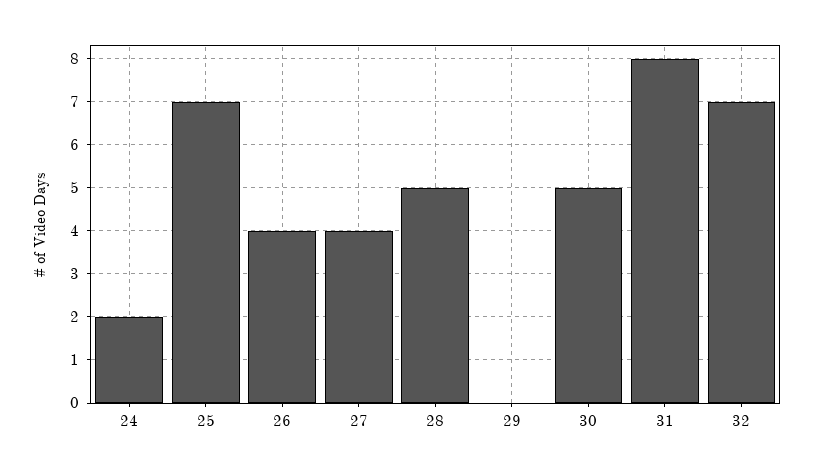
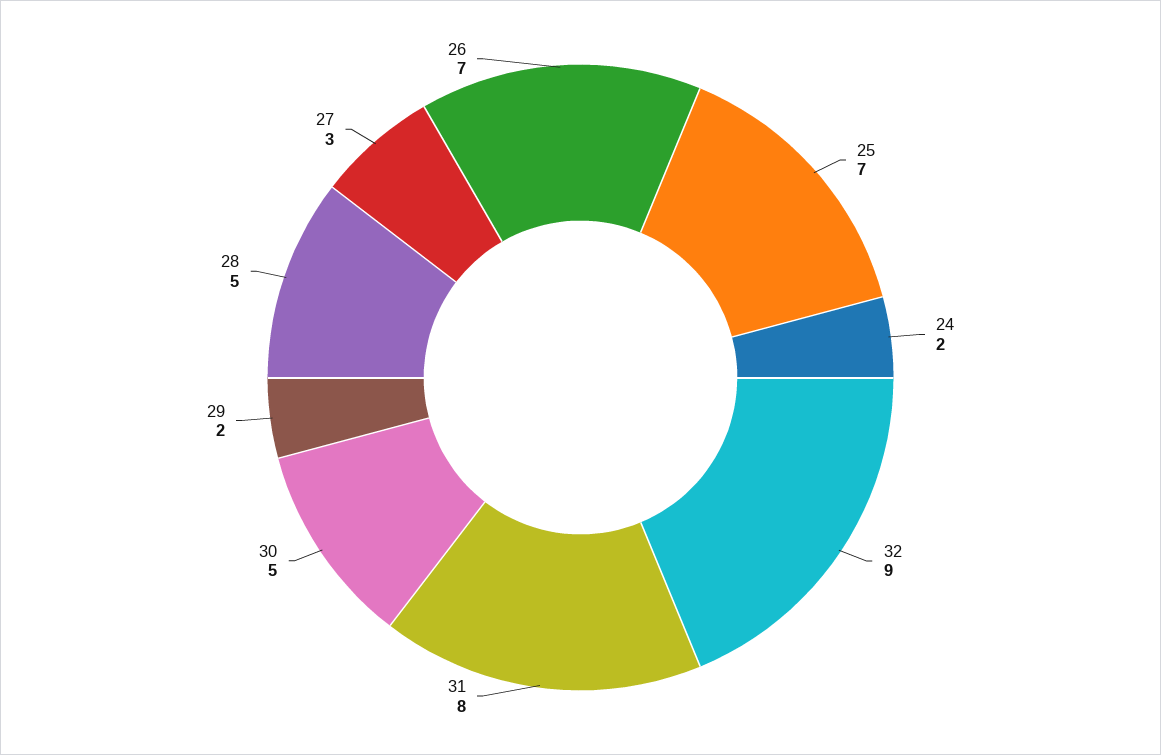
  {
    "24": 2,
    "25": 7,
-   "26": 4,
+   "26": 7,
-   "27": 4,
+   "27": 3,
    "28": 5,
-   "29": 0,
+   "29": 2,
    "30": 5,
    "31": 8,
-   "32": 7
+   "32": 9
  }

